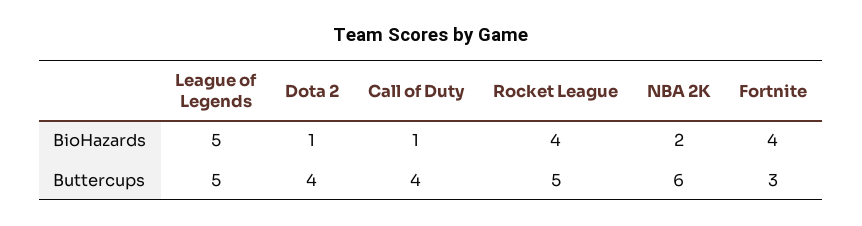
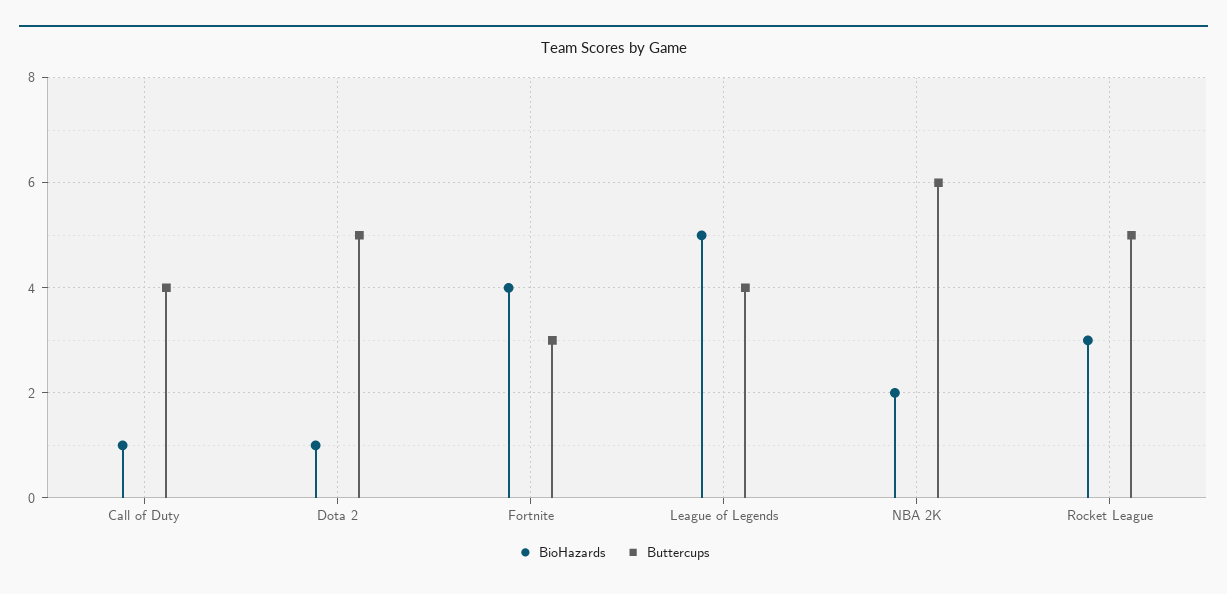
  {
    "BioHazards": {
      "League of Legends": 5,
      "Dota 2": 1,
      "Call of Duty": 1,
-     "Rocket League": 4,
+     "Rocket League": 3,
      "NBA 2K": 2,
      "Fortnite": 4
    },
    "Buttercups": {
-     "League of Legends": 5,
+     "League of Legends": 4,
-     "Dota 2": 4,
+     "Dota 2": 5,
      "Call of Duty": 4,
      "Rocket League": 5,
      "NBA 2K": 6,
      "Fortnite": 3
    }
  }

